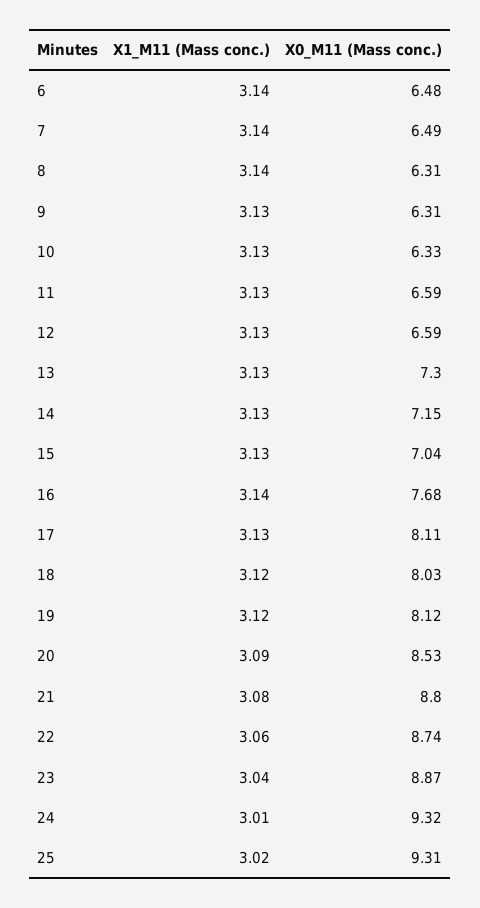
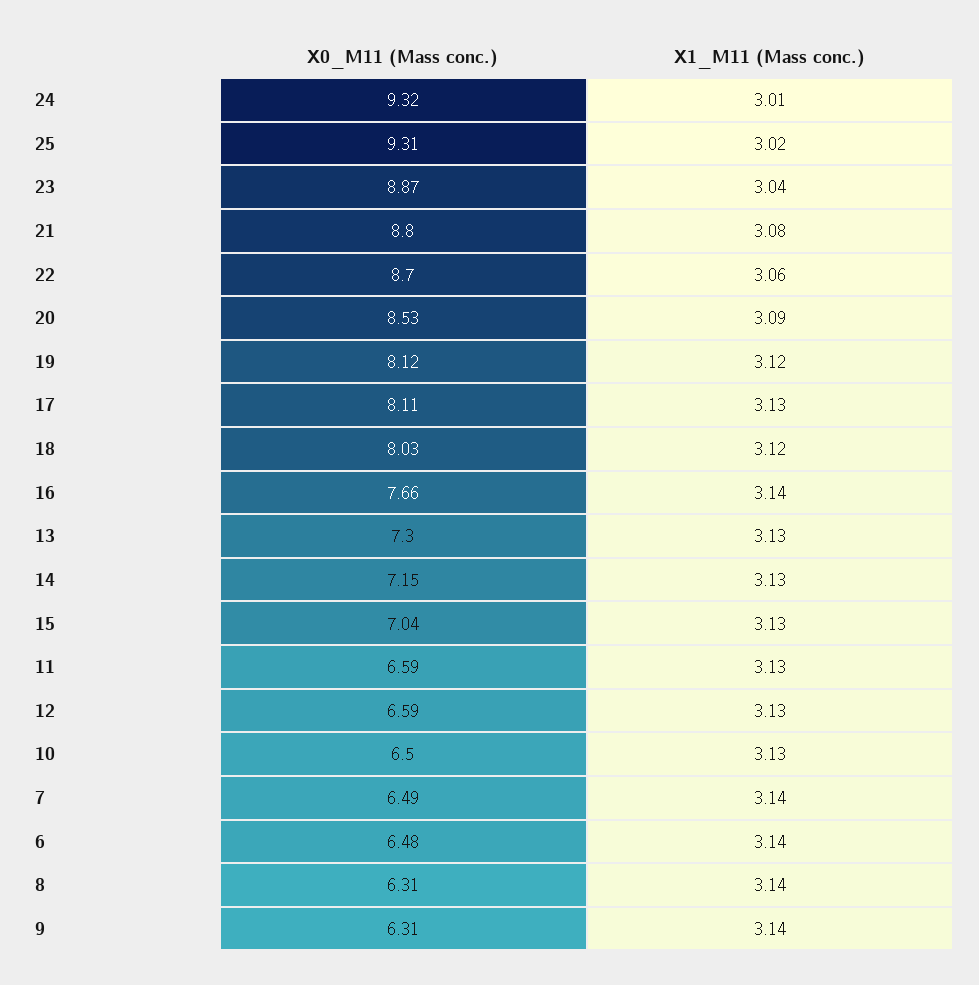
  {
    "X1_M11 (Mass conc.)": {
      "6": 3.14,
      "7": 3.14,
      "8": 3.14,
-     "9": 3.13,
+     "9": 3.14,
      "10": 3.13,
      "11": 3.13,
      "12": 3.13,
      "13": 3.13,
      "14": 3.13,
      "15": 3.13,
      "16": 3.14,
      "17": 3.13,
      "18": 3.12,
      "19": 3.12,
      "20": 3.09,
      "21": 3.08,
      "22": 3.06,
      "23": 3.04,
      "24": 3.01,
      "25": 3.02
    },
    "X0_M11 (Mass conc.)": {
      "6": 6.48,
      "7": 6.49,
      "8": 6.31,
      "9": 6.31,
-     "10": 6.33,
+     "10": 6.5,
      "11": 6.59,
      "12": 6.59,
      "13": 7.3,
      "14": 7.15,
      "15": 7.04,
-     "16": 7.68,
+     "16": 7.66,
      "17": 8.11,
      "18": 8.03,
      "19": 8.12,
      "20": 8.53,
      "21": 8.8,
-     "22": 8.74,
+     "22": 8.7,
      "23": 8.87,
      "24": 9.32,
      "25": 9.31
    }
  }

